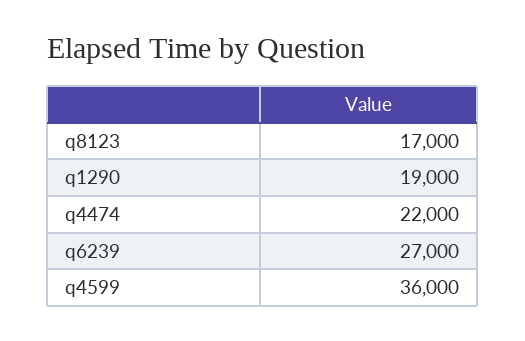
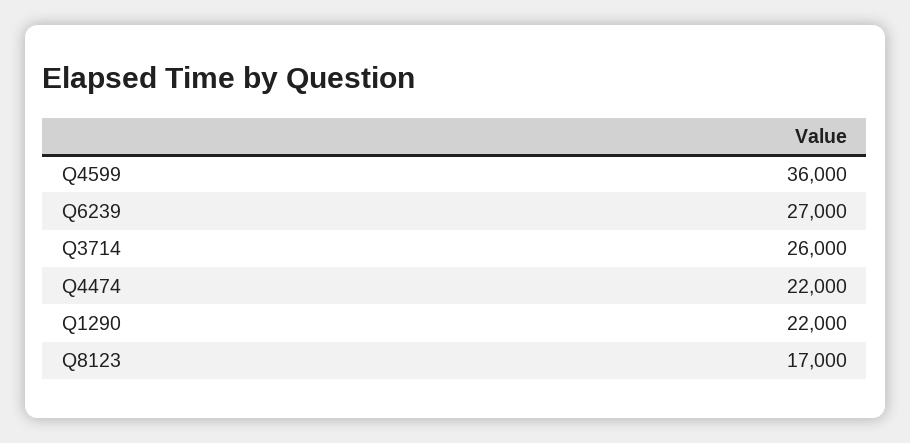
  {
    "q8123": 17000,
-   "q1290": 19000,
+   "q1290": 22000,
    "q4474": 22000,
    "q6239": 27000,
-   "q4599": 36000
+   "q4599": 36000,
+   "Q3714": 26000
  }

